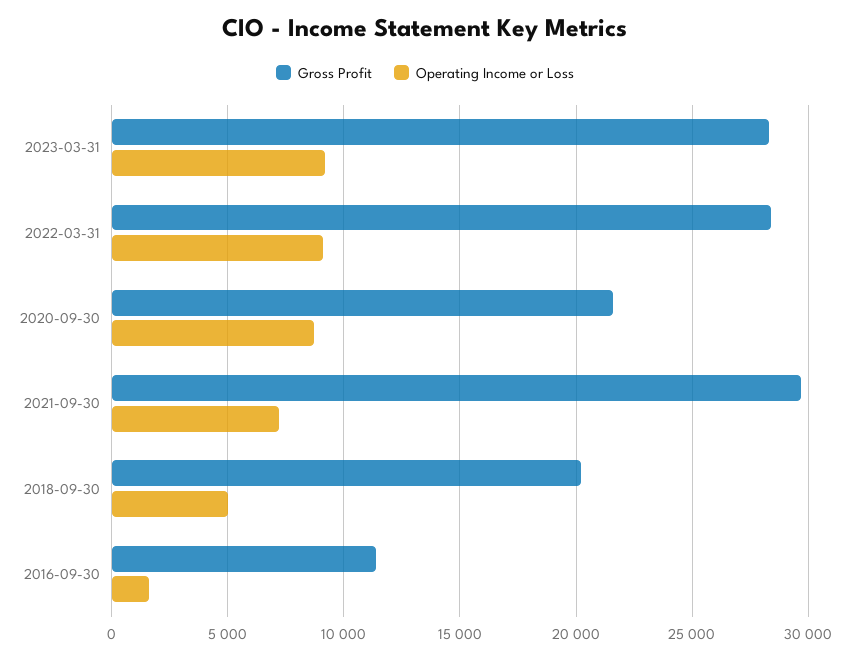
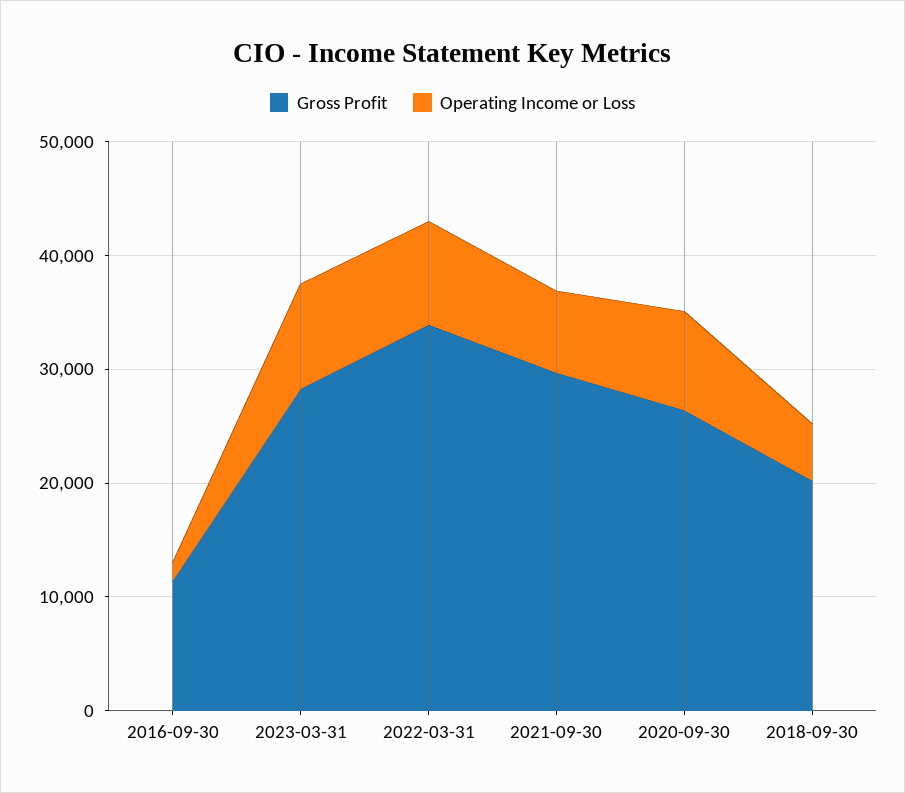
  {
    "Gross Profit": {
      "2023-03-31": 28500,
-     "2022-03-31": 28500,
+     "2022-03-31": 34000,
-     "2020-09-30": 21500,
+     "2020-09-30": 26000,
      "2021-09-30": 29500,
      "2018-09-30": 20000,
      "2016-09-30": 11500
    },
    "Operating Income or Loss": {
      "2023-03-31": 9000,
      "2022-03-31": 9000,
      "2020-09-30": 8500,
      "2021-09-30": 7000,
      "2018-09-30": 5000,
      "2016-09-30": 1500
    }
  }

